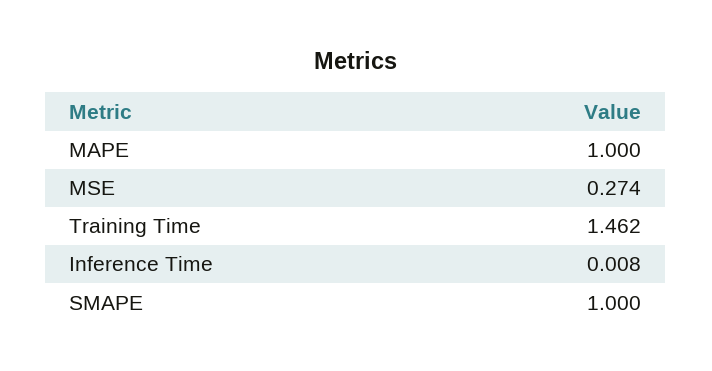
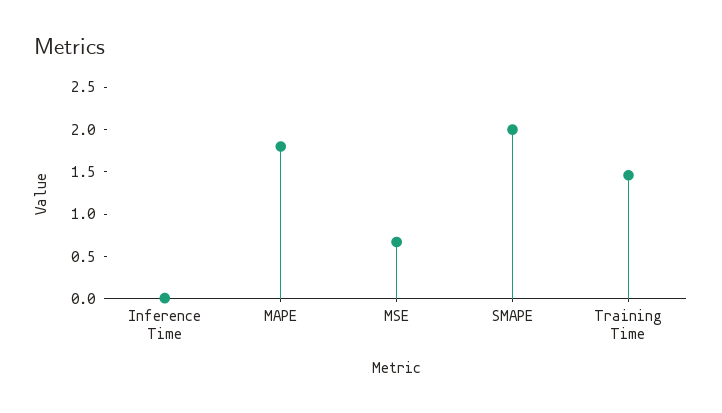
  {
-   "MAPE": 1,
+   "MAPE": 1.8,
-   "MSE": 0.274,
+   "MSE": 0.7,
    "Training Time": 1.462,
    "Inference Time": 0.008,
-   "SMAPE": 1
+   "SMAPE": 2
  }

